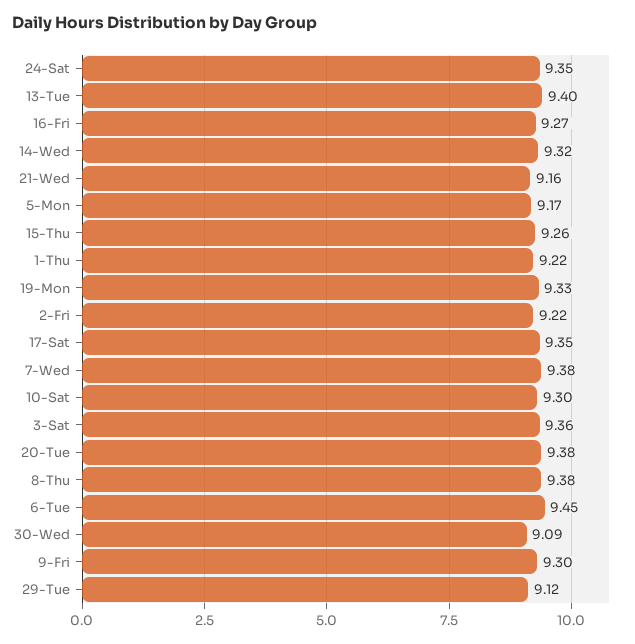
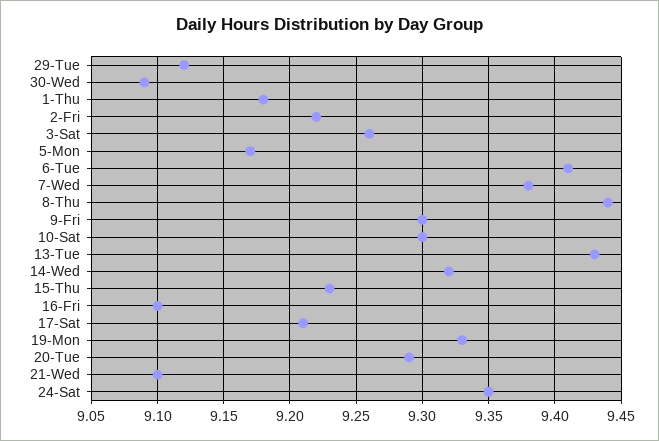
  {
    "24-Sat": 9.35,
-   "13-Tue": 9.4,
+   "13-Tue": 9.43,
-   "16-Fri": 9.27,
+   "16-Fri": 9.1,
    "14-Wed": 9.32,
-   "21-Wed": 9.16,
+   "21-Wed": 9.1,
    "5-Mon": 9.17,
-   "15-Thu": 9.26,
+   "15-Thu": 9.23,
-   "1-Thu": 9.22,
+   "1-Thu": 9.18,
    "19-Mon": 9.33,
    "2-Fri": 9.22,
-   "17-Sat": 9.35,
+   "17-Sat": 9.21,
    "7-Wed": 9.38,
    "10-Sat": 9.3,
-   "3-Sat": 9.36,
+   "3-Sat": 9.26,
-   "20-Tue": 9.38,
+   "20-Tue": 9.29,
-   "8-Thu": 9.38,
+   "8-Thu": 9.44,
-   "6-Tue": 9.45,
+   "6-Tue": 9.41,
    "30-Wed": 9.09,
    "9-Fri": 9.3,
    "29-Tue": 9.12
  }

